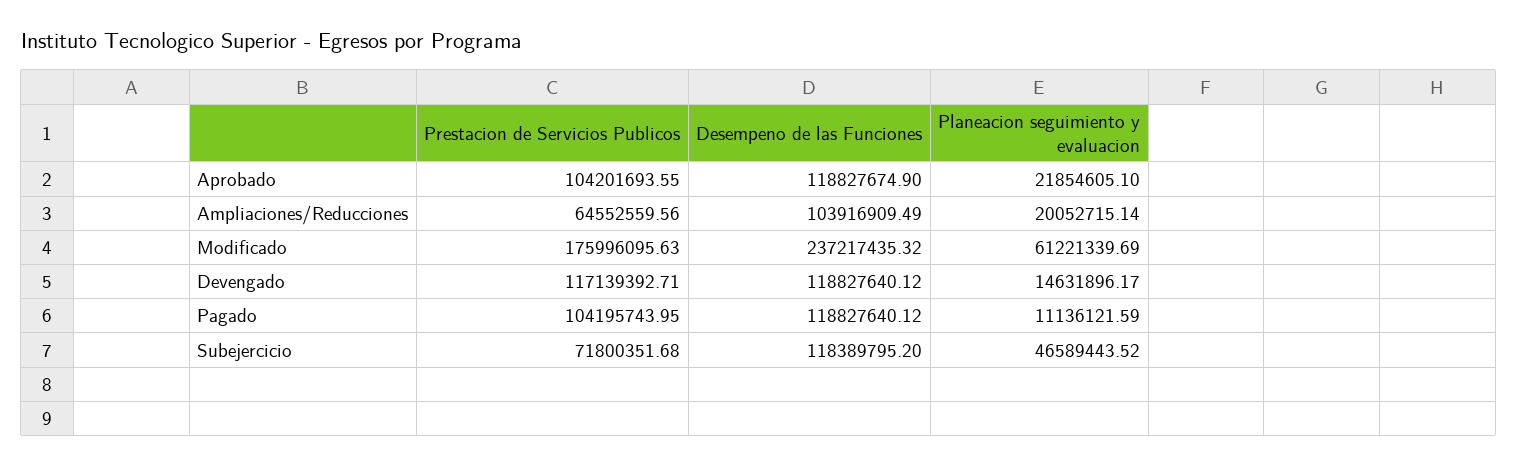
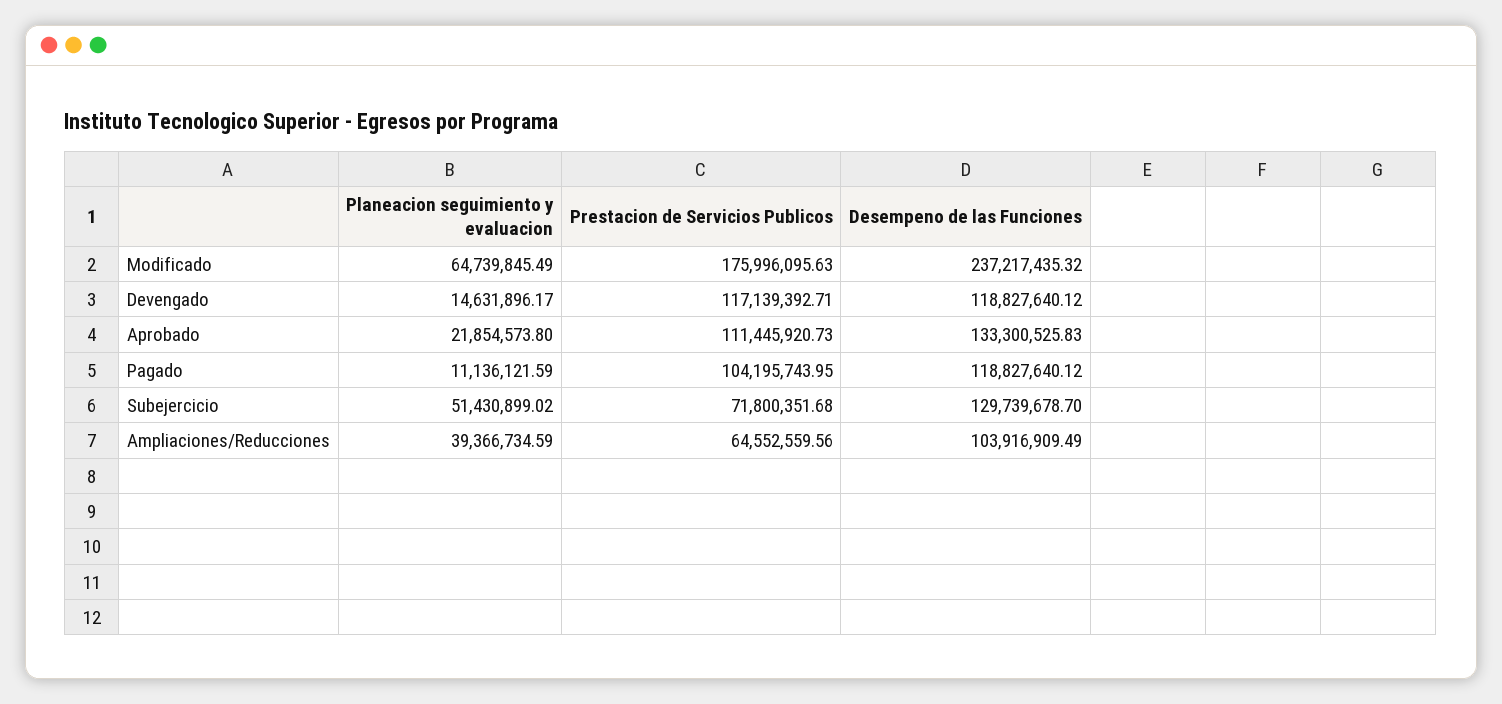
  {
    "Prestacion de Servicios Publicos": {
-     "Aprobado": 104201693.55,
+     "Aprobado": 111445920.73,
      "Ampliaciones/Reducciones": 64552559.56,
      "Modificado": 175996095.63,
      "Devengado": 117139392.71,
      "Pagado": 104195743.95,
      "Subejercicio": 71800351.68
    },
    "Desempeno de las Funciones": {
-     "Aprobado": 118827674.9,
+     "Aprobado": 133300525.83,
      "Ampliaciones/Reducciones": 103916909.49,
      "Modificado": 237217435.32,
      "Devengado": 118827640.12,
      "Pagado": 118827640.12,
-     "Subejercicio": 118389795.2
+     "Subejercicio": 129739678.7
    },
    "Planeacion seguimiento y evaluacion": {
-     "Aprobado": 21854605.1,
+     "Aprobado": 21854573.8,
-     "Ampliaciones/Reducciones": 20052715.14,
+     "Ampliaciones/Reducciones": 39366734.59,
-     "Modificado": 61221339.69,
+     "Modificado": 64739845.49,
      "Devengado": 14631896.17,
      "Pagado": 11136121.59,
-     "Subejercicio": 46589443.52
+     "Subejercicio": 51430899.02
    }
  }

